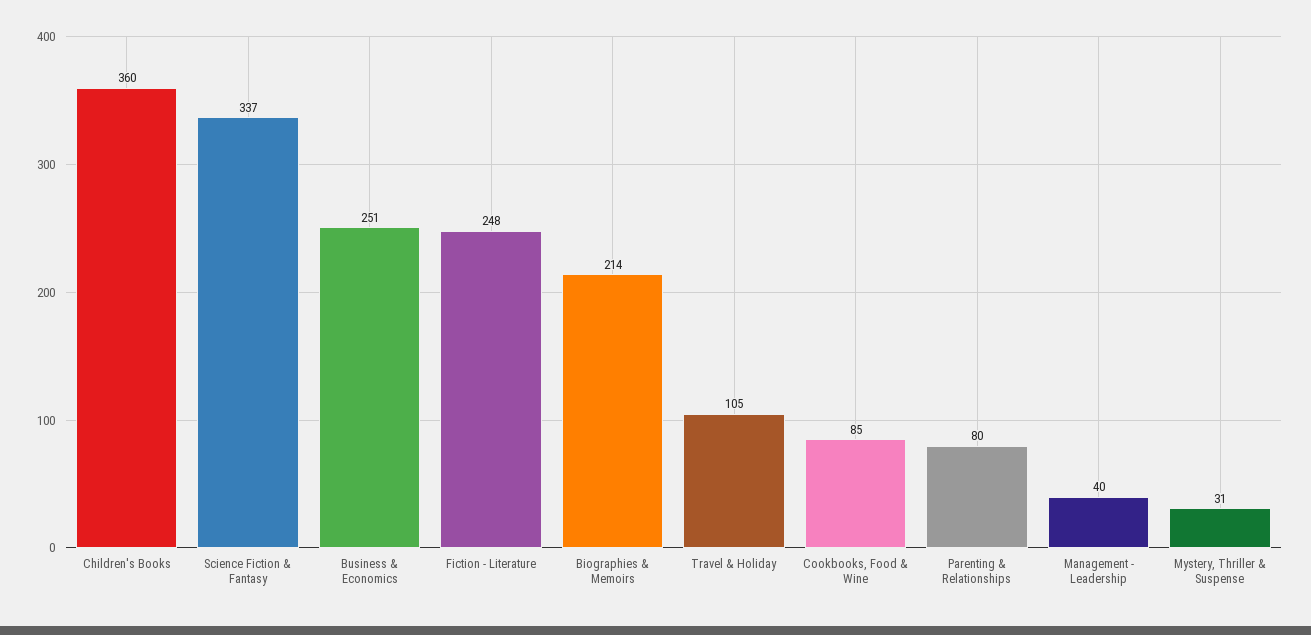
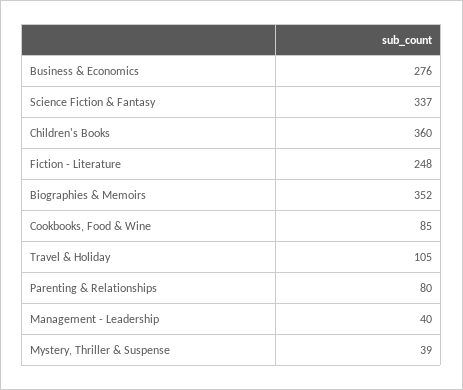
  {
    "Children's Books": 360,
    "Science Fiction & Fantasy": 337,
-   "Business & Economics": 251,
+   "Business & Economics": 276,
    "Fiction - Literature": 248,
-   "Biographies & Memoirs": 214,
+   "Biographies & Memoirs": 352,
    "Travel & Holiday": 105,
    "Cookbooks, Food & Wine": 85,
    "Parenting & Relationships": 80,
    "Management - Leadership": 40,
-   "Mystery, Thriller & Suspense": 31
+   "Mystery, Thriller & Suspense": 39
  }

